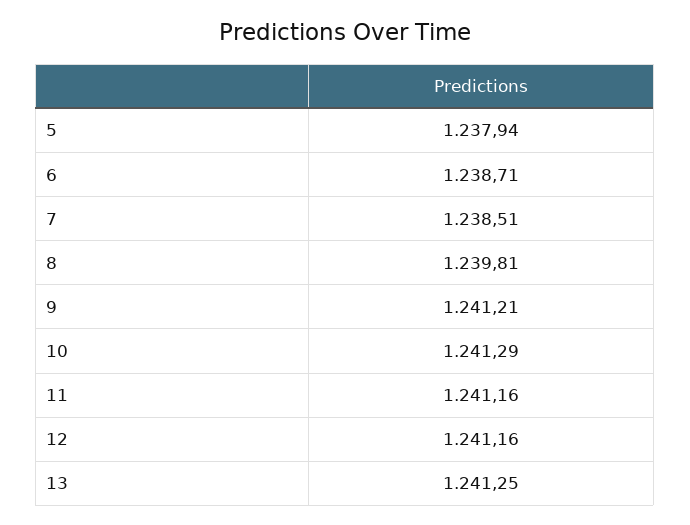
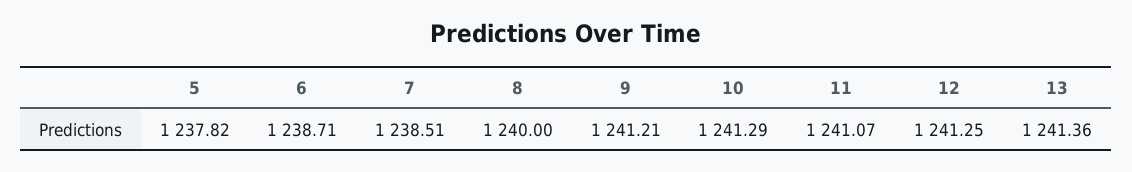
  {
-   "5": 1237.94,
+   "5": 1237.82,
    "6": 1238.71,
    "7": 1238.51,
-   "8": 1239.81,
+   "8": 1240,
    "9": 1241.21,
    "10": 1241.29,
-   "11": 1241.16,
+   "11": 1241.07,
-   "12": 1241.16,
+   "12": 1241.25,
-   "13": 1241.25
+   "13": 1241.36
  }

